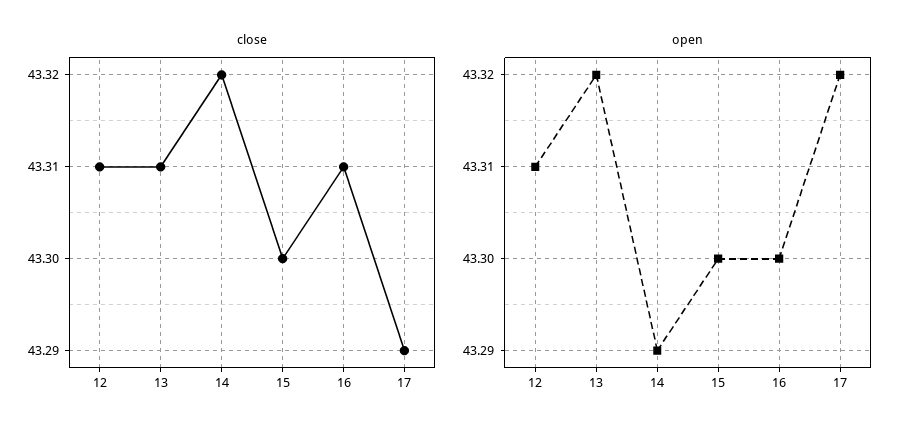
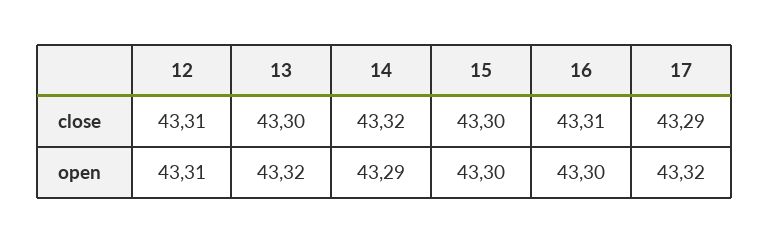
  {
    "close": {
      "12": 43.31,
-     "13": 43.31,
+     "13": 43.3,
      "14": 43.32,
      "15": 43.3,
      "16": 43.31,
      "17": 43.29
    },
    "open": {
      "12": 43.31,
      "13": 43.32,
      "14": 43.29,
      "15": 43.3,
      "16": 43.3,
      "17": 43.32
    }
  }

